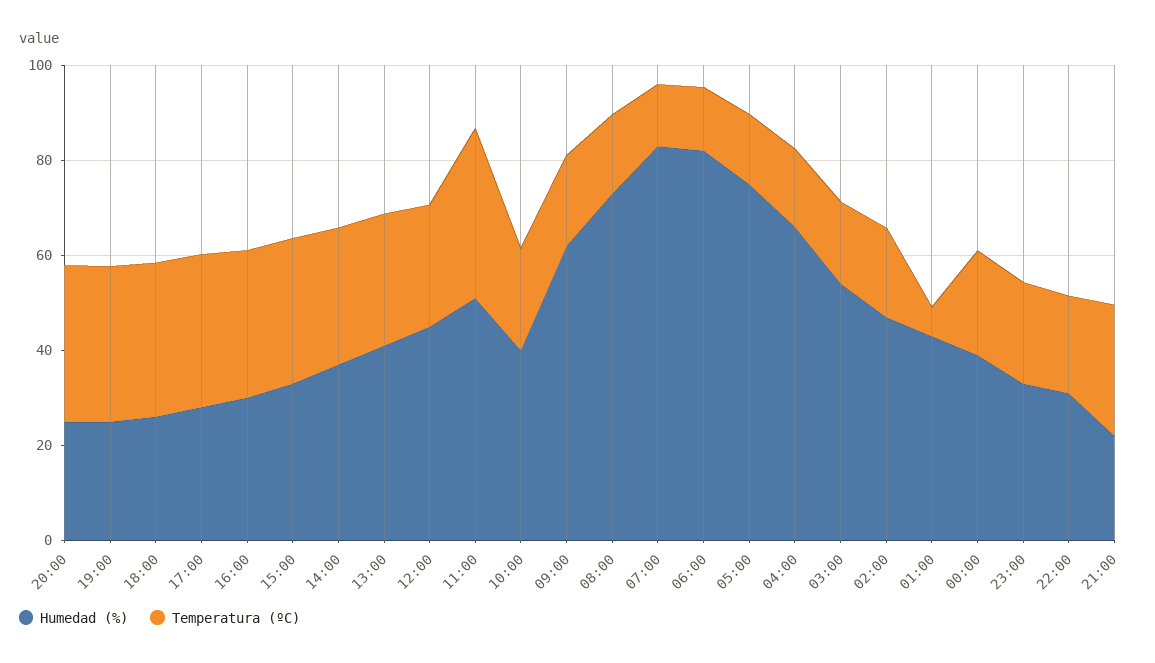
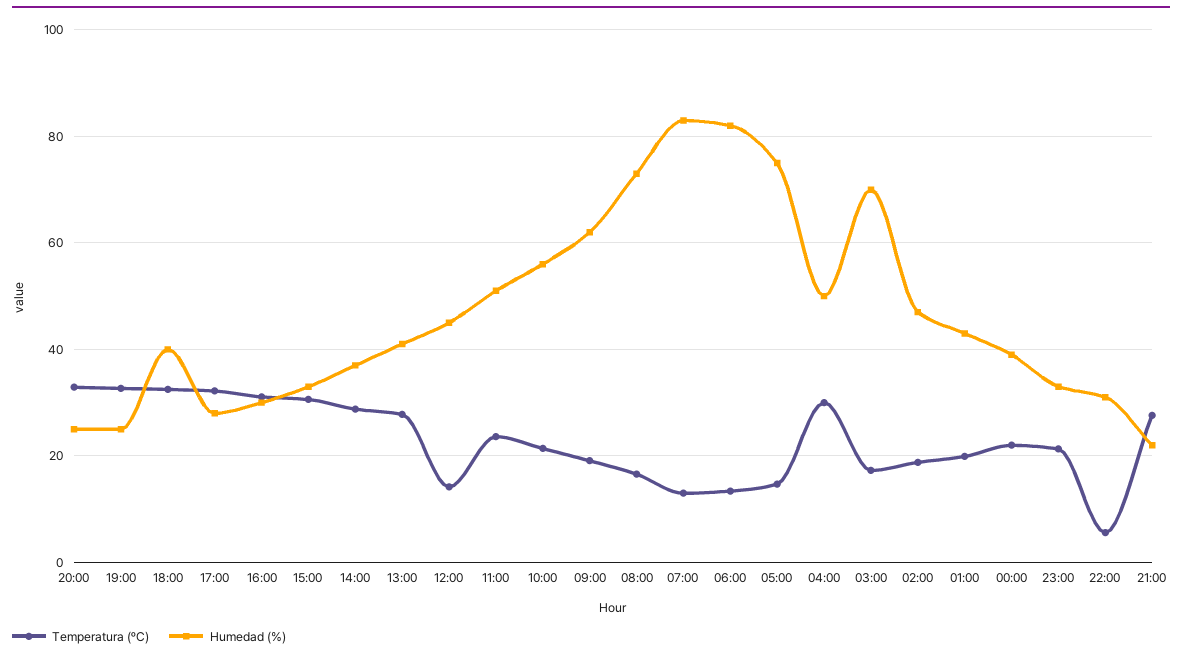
  {
    "Humedad (%)": {
      "20:00": 26,
      "19:00": 26,
-     "18:00": 25,
+     "18:00": 40,
      "17:00": 28,
      "16:00": 30,
      "15:00": 34,
      "14:00": 38,
      "13:00": 42,
      "12:00": 46,
      "11:00": 52,
-     "10:00": 40,
+     "10:00": 56,
      "09:00": 62,
      "08:00": 74,
      "07:00": 84,
      "06:00": 82,
      "05:00": 76,
-     "04:00": 65,
+     "04:00": 50,
-     "03:00": 55,
+     "03:00": 70,
      "02:00": 48,
      "01:00": 44,
      "00:00": 40,
      "23:00": 34,
      "22:00": 32,
      "21:00": 22
    },
    "Temperatura (ºC)": {
      "20:00": 32,
      "19:00": 32,
      "18:00": 32,
      "17:00": 32,
      "16:00": 32,
      "15:00": 30,
      "14:00": 28,
      "13:00": 28,
-     "12:00": 25,
+     "12:00": 14,
-     "11:00": 35,
+     "11:00": 24,
      "10:00": 22,
      "09:00": 20,
      "08:00": 16,
      "07:00": 14,
      "06:00": 14,
      "05:00": 14,
-     "04:00": 15,
+     "04:00": 30,
      "03:00": 18,
      "02:00": 18,
-     "01:00": 5,
+     "01:00": 20,
      "00:00": 22,
      "23:00": 22,
-     "22:00": 20,
+     "22:00": 6,
      "21:00": 28
    }
  }

